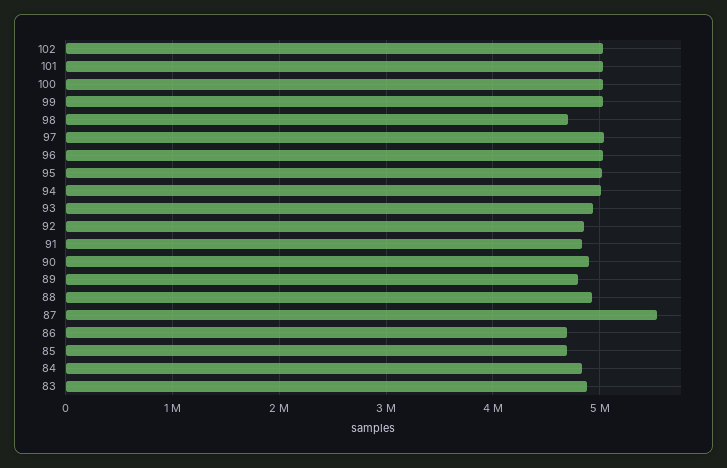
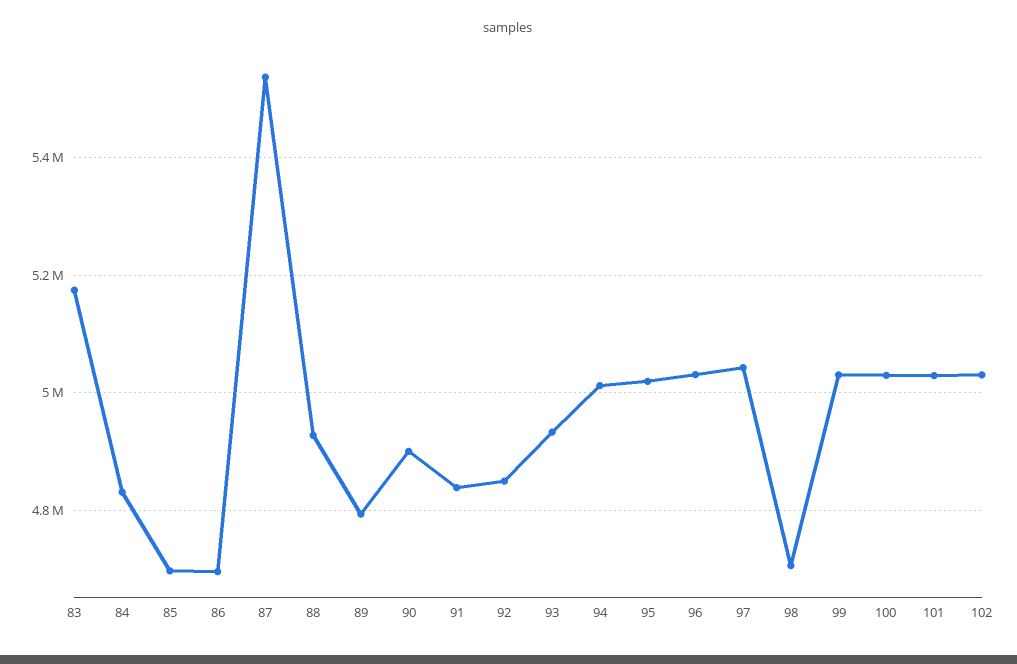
  {
    "102": 5040000,
    "101": 5020000,
    "100": 5020000,
    "99": 5040000,
    "98": 4700000,
    "97": 5040000,
    "96": 5040000,
    "95": 5020000,
    "94": 5020000,
    "93": 4940000,
    "92": 4840000,
    "91": 4840000,
    "90": 4900000,
    "89": 4800000,
    "88": 4920000,
    "87": 5540000,
    "86": 4700000,
    "85": 4700000,
    "84": 4840000,
-   "83": 4900000
+   "83": 5180000
  }

